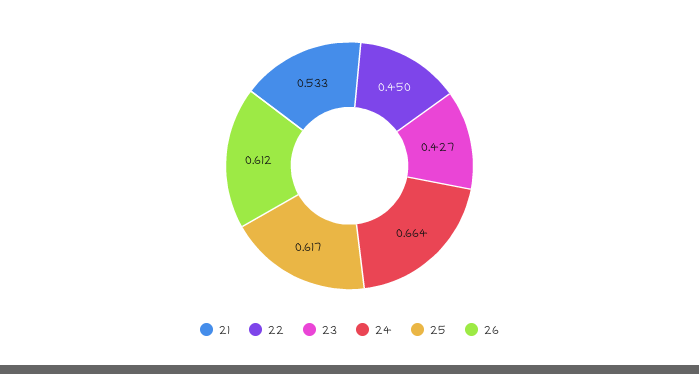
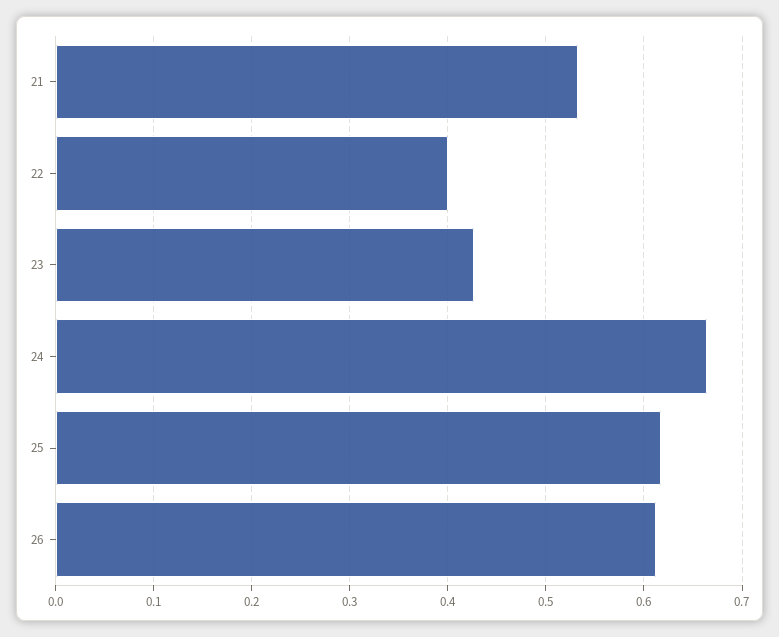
  {
    "21": 0.533,
-   "22": 0.45,
+   "22": 0.4,
    "23": 0.427,
    "24": 0.664,
    "25": 0.617,
    "26": 0.612
  }

